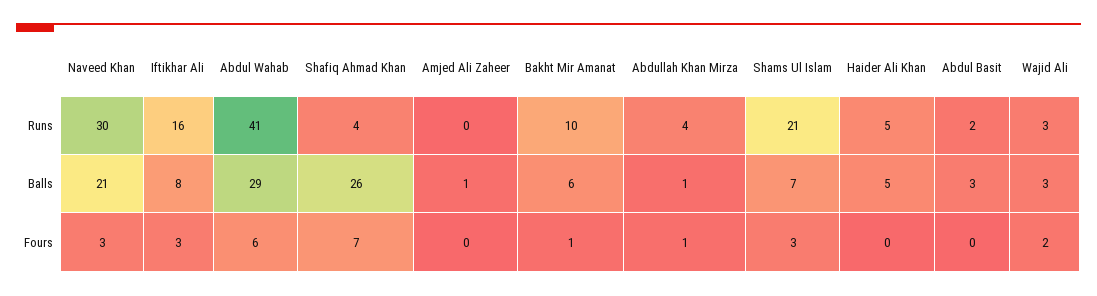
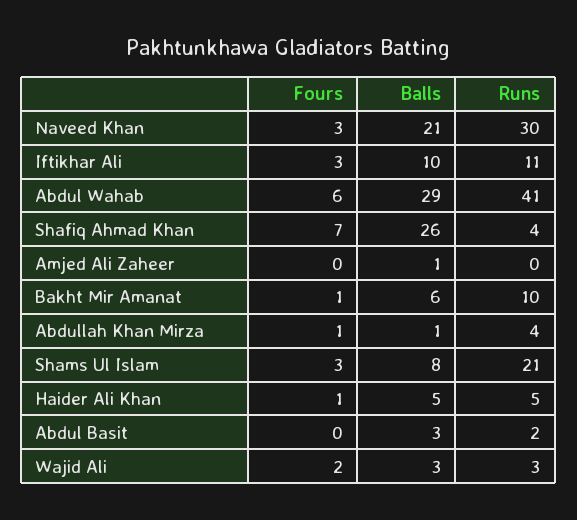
  {
    "Naveed Khan": {
      "Runs": 30,
      "Balls": 21,
      "Fours": 3
    },
    "Iftikhar Ali": {
-     "Runs": 16,
+     "Runs": 11,
-     "Balls": 8,
+     "Balls": 10,
      "Fours": 3
    },
    "Abdul Wahab": {
      "Runs": 41,
      "Balls": 29,
      "Fours": 6
    },
    "Shafiq Ahmad Khan": {
      "Runs": 4,
      "Balls": 26,
      "Fours": 7
    },
    "Amjed Ali Zaheer": {
      "Runs": 0,
      "Balls": 1,
      "Fours": 0
    },
    "Bakht Mir Amanat": {
      "Runs": 10,
      "Balls": 6,
      "Fours": 1
    },
    "Abdullah Khan Mirza": {
      "Runs": 4,
      "Balls": 1,
      "Fours": 1
    },
    "Shams Ul Islam": {
      "Runs": 21,
-     "Balls": 7,
+     "Balls": 8,
      "Fours": 3
    },
    "Haider Ali Khan": {
      "Runs": 5,
      "Balls": 5,
-     "Fours": 0
+     "Fours": 1
    },
    "Abdul Basit": {
      "Runs": 2,
      "Balls": 3,
      "Fours": 0
    },
    "Wajid Ali": {
      "Runs": 3,
      "Balls": 3,
      "Fours": 2
    }
  }

